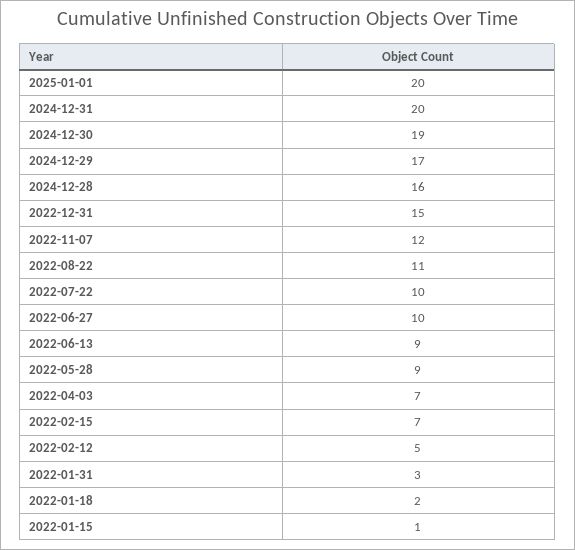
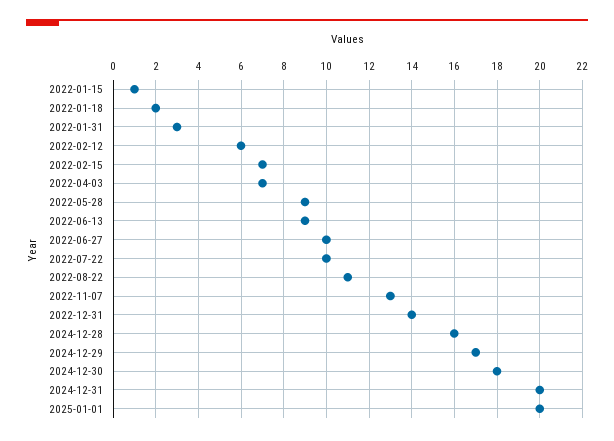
  {
    "2025-01-01": 20,
    "2024-12-31": 20,
-   "2024-12-30": 19,
+   "2024-12-30": 18,
    "2024-12-29": 17,
    "2024-12-28": 16,
-   "2022-12-31": 15,
+   "2022-12-31": 14,
-   "2022-11-07": 12,
+   "2022-11-07": 13,
    "2022-08-22": 11,
    "2022-07-22": 10,
    "2022-06-27": 10,
    "2022-06-13": 9,
    "2022-05-28": 9,
    "2022-04-03": 7,
    "2022-02-15": 7,
-   "2022-02-12": 5,
+   "2022-02-12": 6,
    "2022-01-31": 3,
    "2022-01-18": 2,
    "2022-01-15": 1
  }

